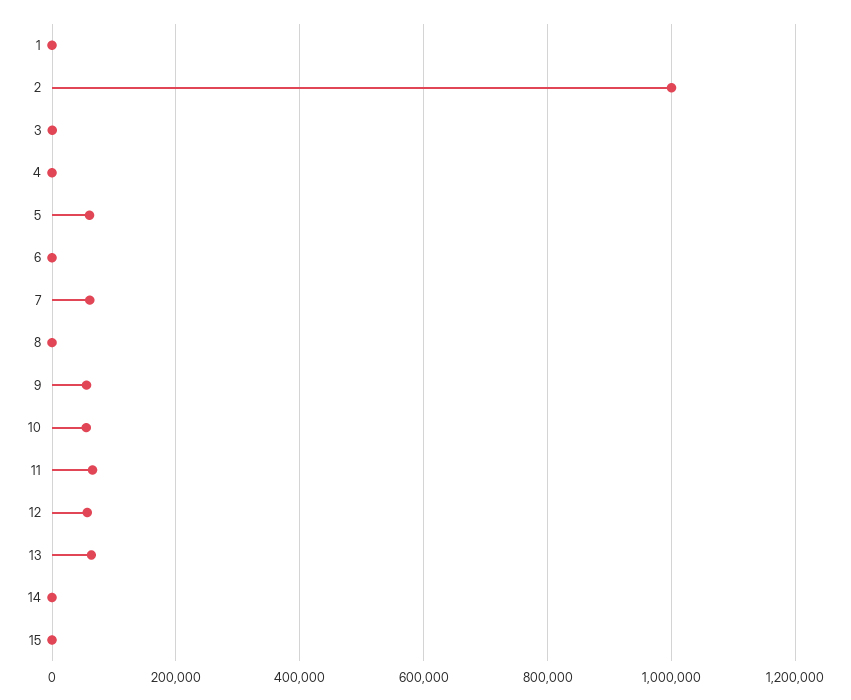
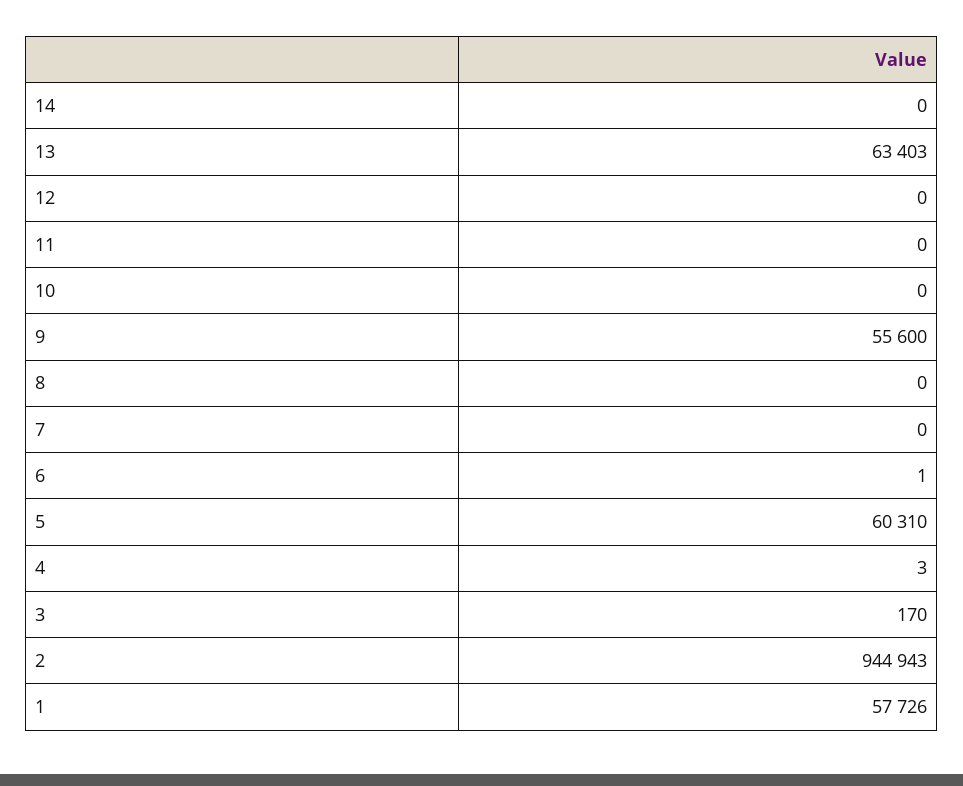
  {
-   "1": 0,
+   "1": 57726,
-   "2": 1000000,
+   "2": 944943,
    "3": 170,
    "4": 3,
    "5": 60310,
    "6": 1,
-   "7": 60000,
+   "7": 0,
    "8": 0,
    "9": 55600,
-   "10": 60000,
+   "10": 0,
-   "11": 60000,
+   "11": 0,
-   "12": 60000,
+   "12": 0,
    "13": 63403,
-   "14": 0,
+   "14": 0
-   "15": 0
  }

